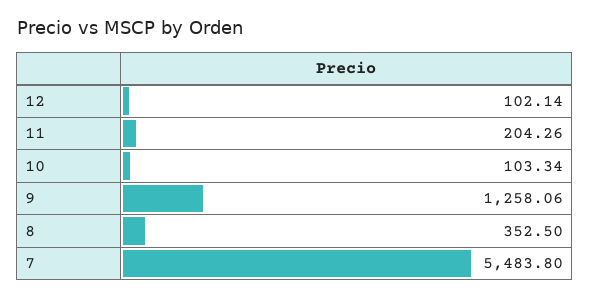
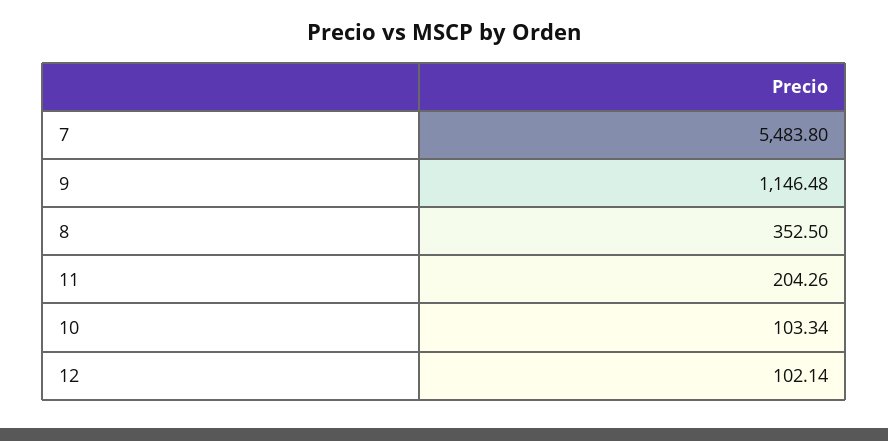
  {
    "12": 102.14,
    "11": 204.26,
    "10": 103.34,
-   "9": 1258.06,
+   "9": 1146.48,
    "8": 352.5,
    "7": 5483.8
  }

